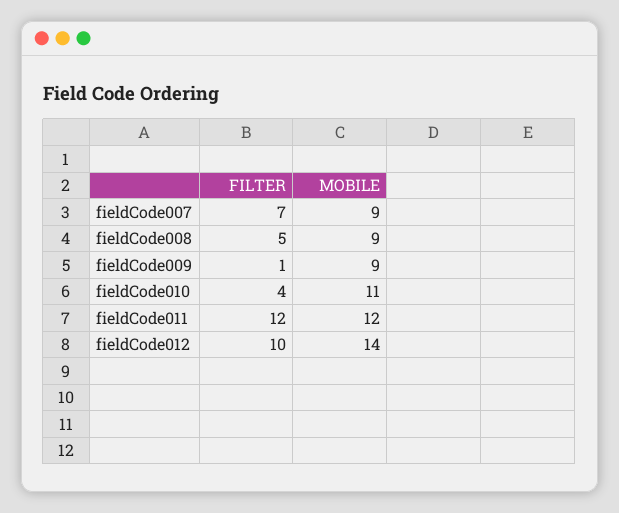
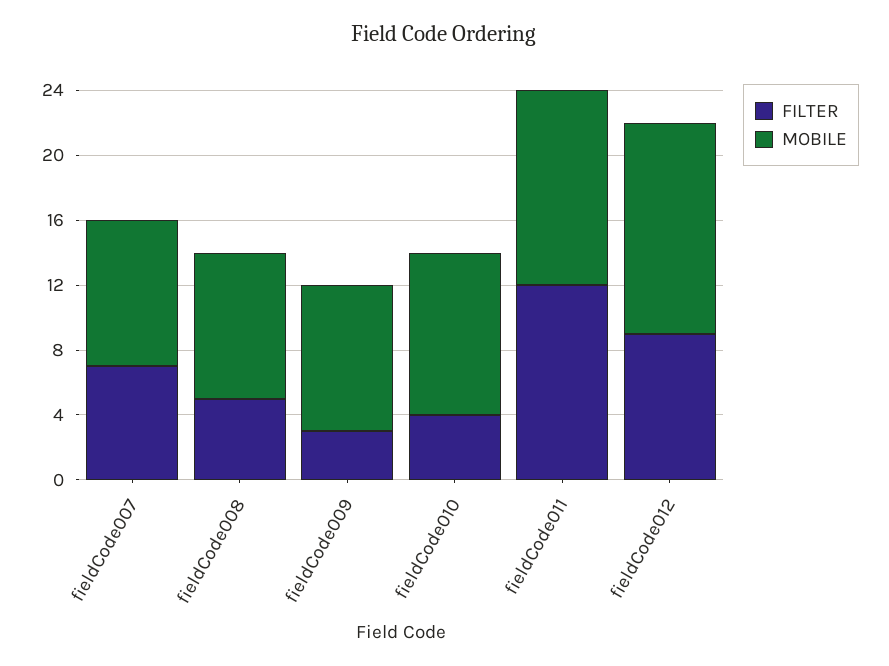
  {
    "FILTER": {
      "fieldCode007": 7,
      "fieldCode008": 5,
-     "fieldCode009": 1,
+     "fieldCode009": 3,
      "fieldCode010": 4,
      "fieldCode011": 12,
-     "fieldCode012": 10
+     "fieldCode012": 9
    },
    "MOBILE": {
      "fieldCode007": 9,
      "fieldCode008": 9,
      "fieldCode009": 9,
-     "fieldCode010": 11,
+     "fieldCode010": 10,
      "fieldCode011": 12,
-     "fieldCode012": 14
+     "fieldCode012": 13
    }
  }

